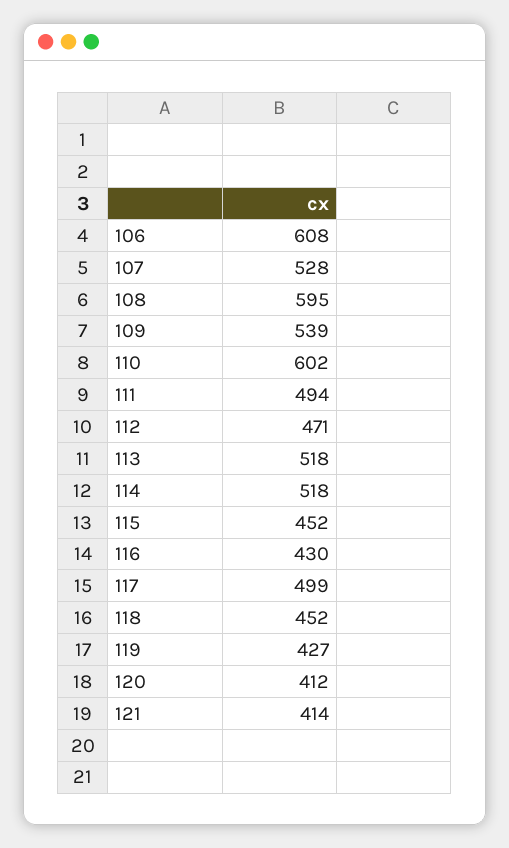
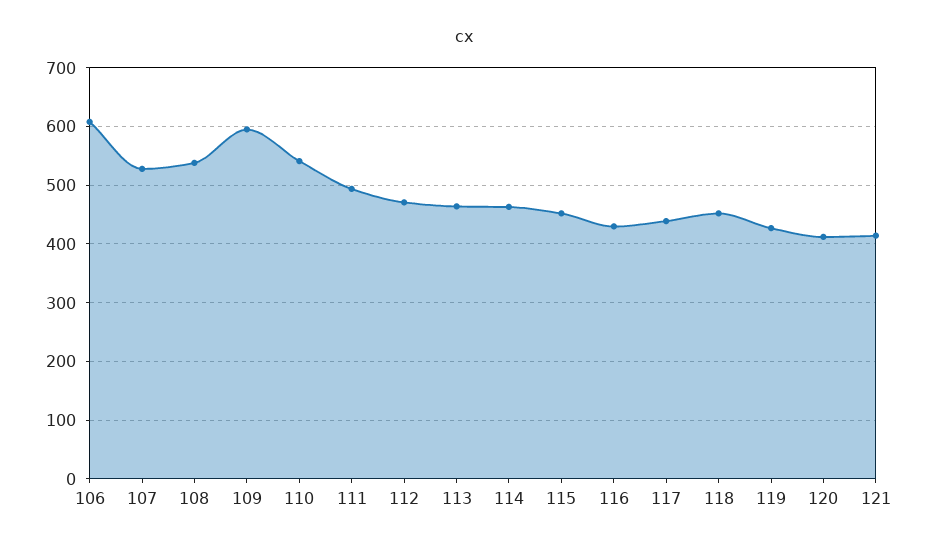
  {
    "106": 608,
    "107": 528,
-   "108": 595,
+   "108": 540,
-   "109": 539,
+   "109": 600,
-   "110": 602,
+   "110": 540,
    "111": 494,
    "112": 471,
-   "113": 518,
+   "113": 460,
-   "114": 518,
+   "114": 460,
    "115": 452,
    "116": 430,
-   "117": 499,
+   "117": 440,
    "118": 452,
    "119": 427,
    "120": 412,
    "121": 414
  }

